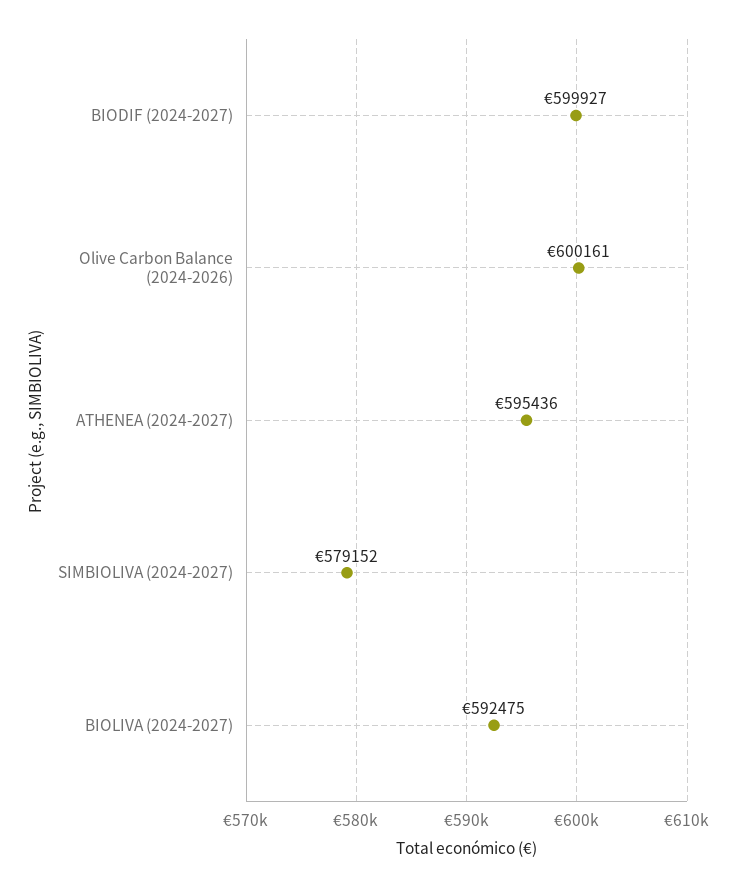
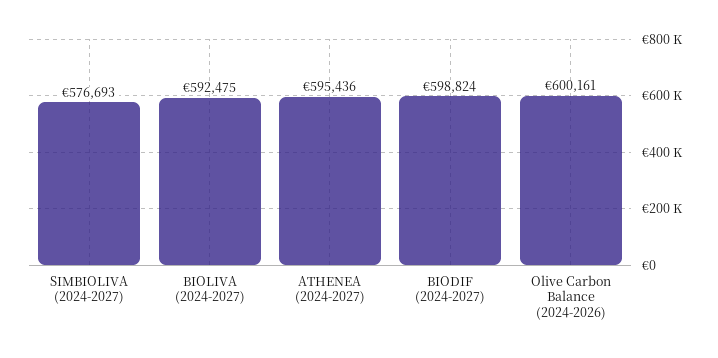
  {
-   "BIODIF (2024-2027)": 599927,
+   "BIODIF (2024-2027)": 598824,
    "Olive Carbon Balance (2024-2026)": 600161,
    "ATHENEA (2024-2027)": 595436,
-   "SIMBIOLIVA (2024-2027)": 579152,
+   "SIMBIOLIVA (2024-2027)": 576693,
    "BIOLIVA (2024-2027)": 592475
  }

